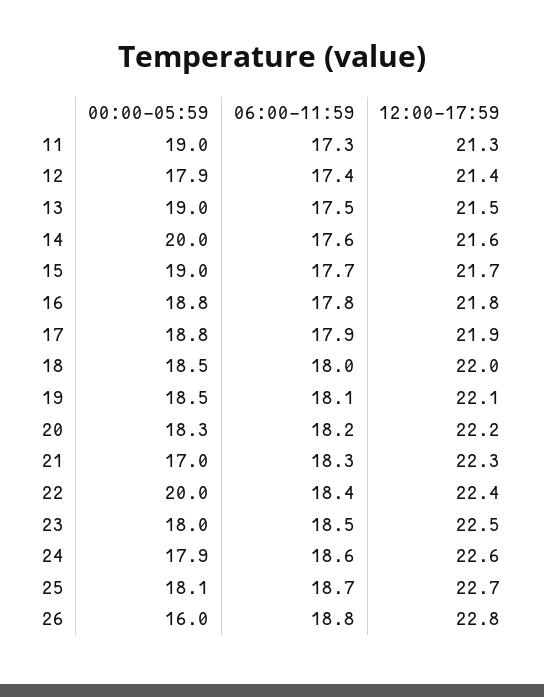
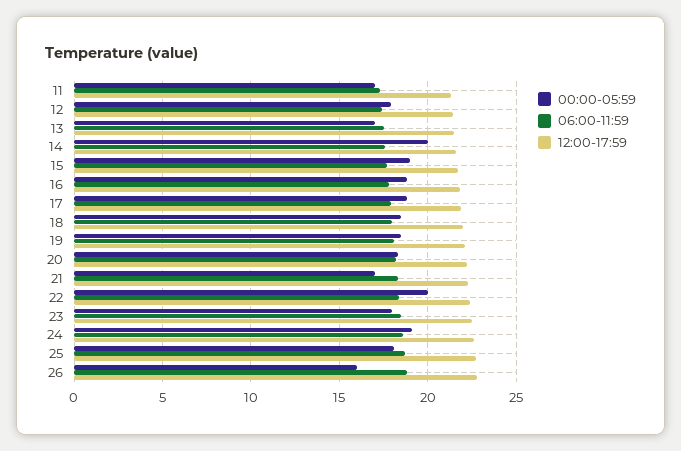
  {
    "00:00-05:59": {
-     "11": 19,
+     "11": 17,
      "12": 17.9,
-     "13": 19,
+     "13": 17,
      "14": 20,
      "15": 19,
      "16": 18.8,
      "17": 18.8,
      "18": 18.5,
      "19": 18.5,
      "20": 18.3,
      "21": 17,
      "22": 20,
      "23": 18,
-     "24": 17.9,
+     "24": 19,
      "25": 18.1,
      "26": 16
    },
    "06:00-11:59": {
      "11": 17.3,
      "12": 17.4,
      "13": 17.5,
      "14": 17.6,
      "15": 17.7,
      "16": 17.8,
      "17": 17.9,
      "18": 18,
      "19": 18.1,
      "20": 18.2,
      "21": 18.3,
      "22": 18.4,
      "23": 18.5,
      "24": 18.6,
      "25": 18.7,
      "26": 18.8
    },
    "12:00-17:59": {
      "11": 21.3,
      "12": 21.4,
      "13": 21.5,
      "14": 21.6,
      "15": 21.7,
      "16": 21.8,
      "17": 21.9,
      "18": 22,
      "19": 22.1,
      "20": 22.2,
      "21": 22.3,
      "22": 22.4,
      "23": 22.5,
      "24": 22.6,
      "25": 22.7,
      "26": 22.8
    }
  }

